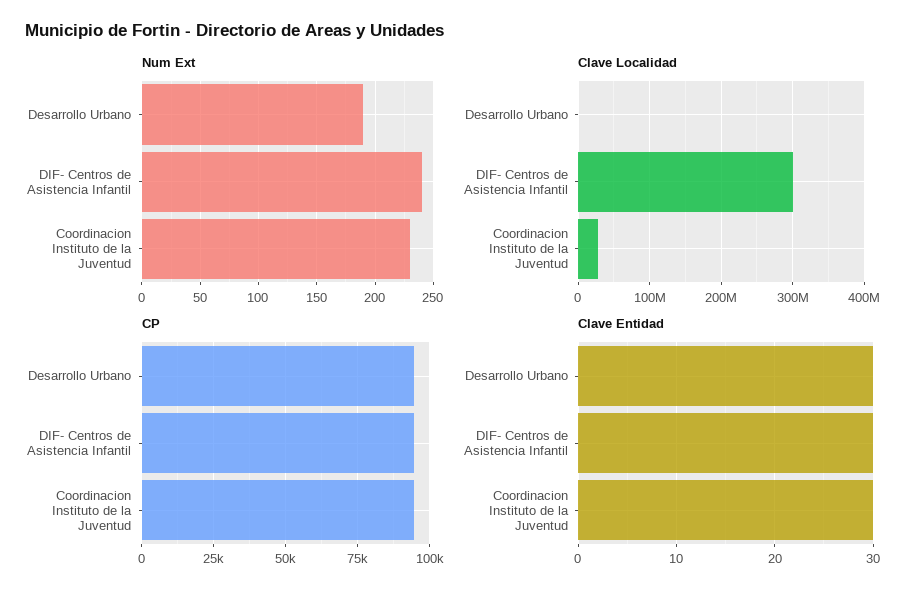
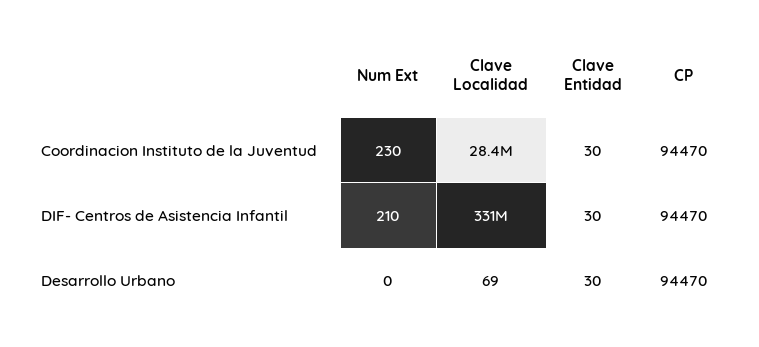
  {
    "Num Ext": {
-     "Desarrollo Urbano": 190,
+     "Desarrollo Urbano": 0,
-     "DIF- Centros de Asistencia Infantil": 240,
+     "DIF- Centros de Asistencia Infantil": 210,
      "Coordinacion Instituto de la Juventud": 230
    },
    "Clave Localidad": {
      "Desarrollo Urbano": 69,
-     "DIF- Centros de Asistencia Infantil": 300000000,
+     "DIF- Centros de Asistencia Infantil": 331000000,
      "Coordinacion Instituto de la Juventud": 28400000
    },
    "CP": {
      "Desarrollo Urbano": 94470,
      "DIF- Centros de Asistencia Infantil": 94470,
      "Coordinacion Instituto de la Juventud": 94470
    },
    "Clave Entidad": {
      "Desarrollo Urbano": 30,
      "DIF- Centros de Asistencia Infantil": 30,
      "Coordinacion Instituto de la Juventud": 30
    }
  }

